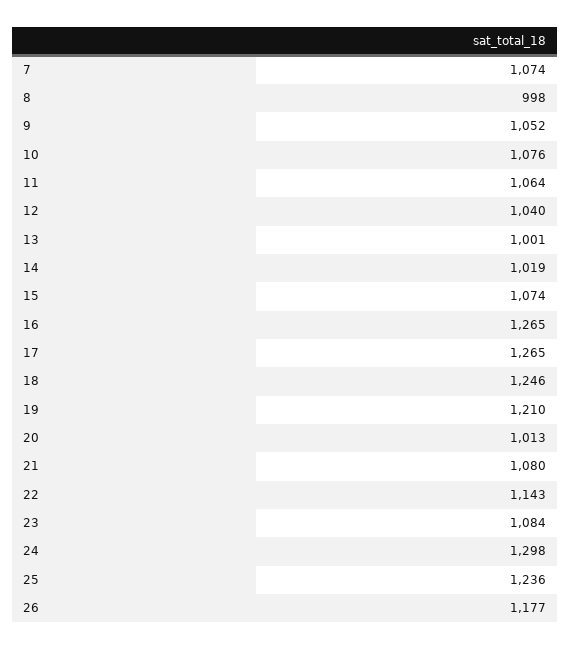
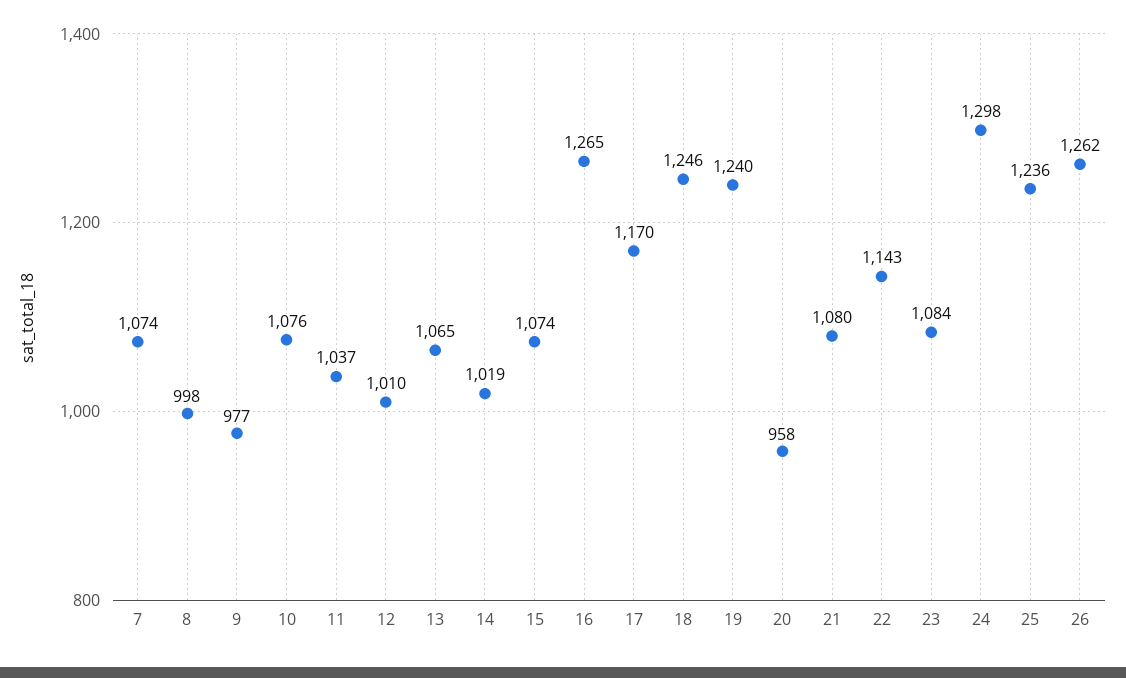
  {
    "7": 1074,
    "8": 998,
-   "9": 1052,
+   "9": 977,
    "10": 1076,
-   "11": 1064,
+   "11": 1037,
-   "12": 1040,
+   "12": 1010,
-   "13": 1001,
+   "13": 1065,
    "14": 1019,
    "15": 1074,
    "16": 1265,
-   "17": 1265,
+   "17": 1170,
    "18": 1246,
-   "19": 1210,
+   "19": 1240,
-   "20": 1013,
+   "20": 958,
    "21": 1080,
    "22": 1143,
    "23": 1084,
    "24": 1298,
    "25": 1236,
-   "26": 1177
+   "26": 1262
  }

